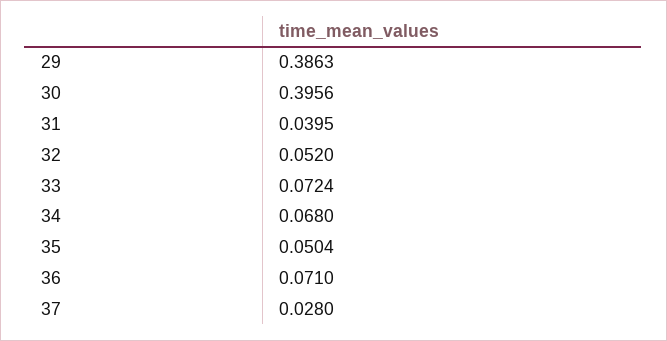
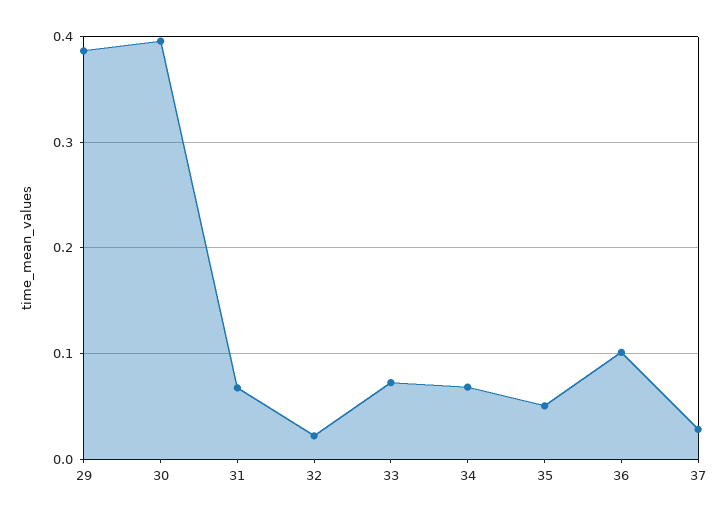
  {
    "29": 0.3863,
    "30": 0.3956,
-   "31": 0.0395,
+   "31": 0.07,
-   "32": 0.052,
+   "32": 0.02,
    "33": 0.0724,
    "34": 0.068,
    "35": 0.0504,
-   "36": 0.071,
+   "36": 0.1,
    "37": 0.028
  }

